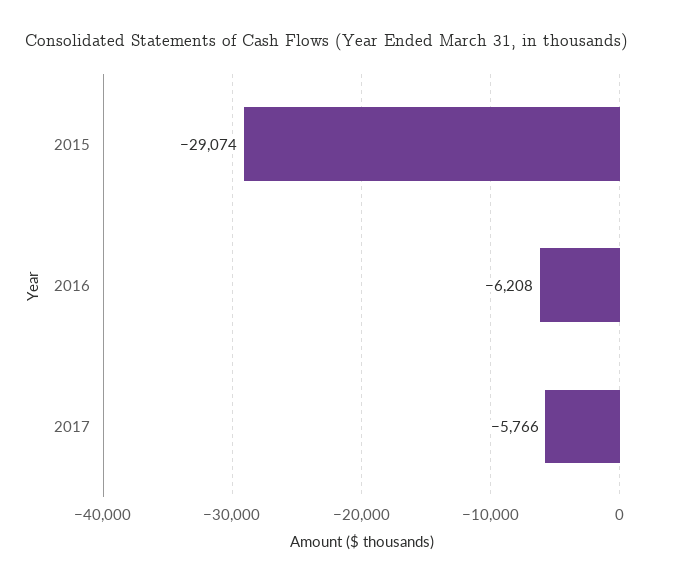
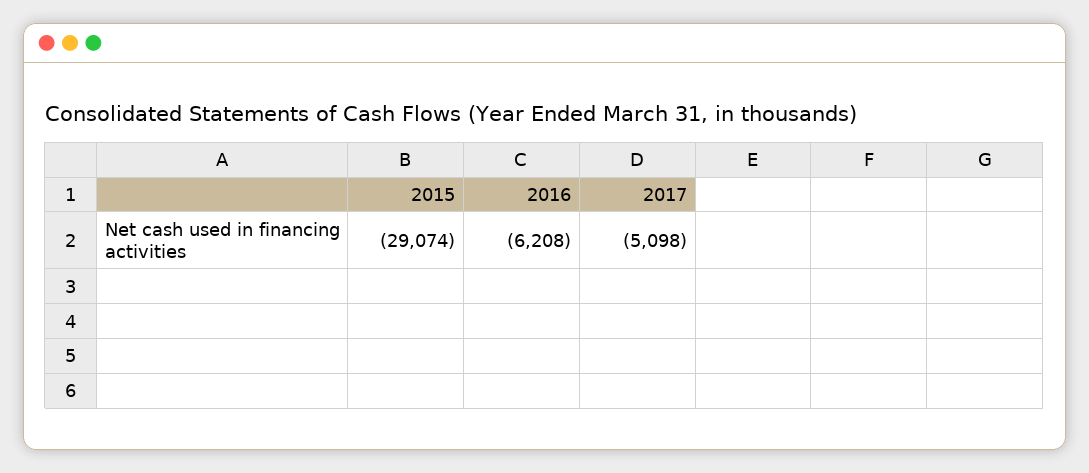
  {
    "2015": -29074,
    "2016": -6208,
-   "2017": -5766
+   "2017": -5098
  }

